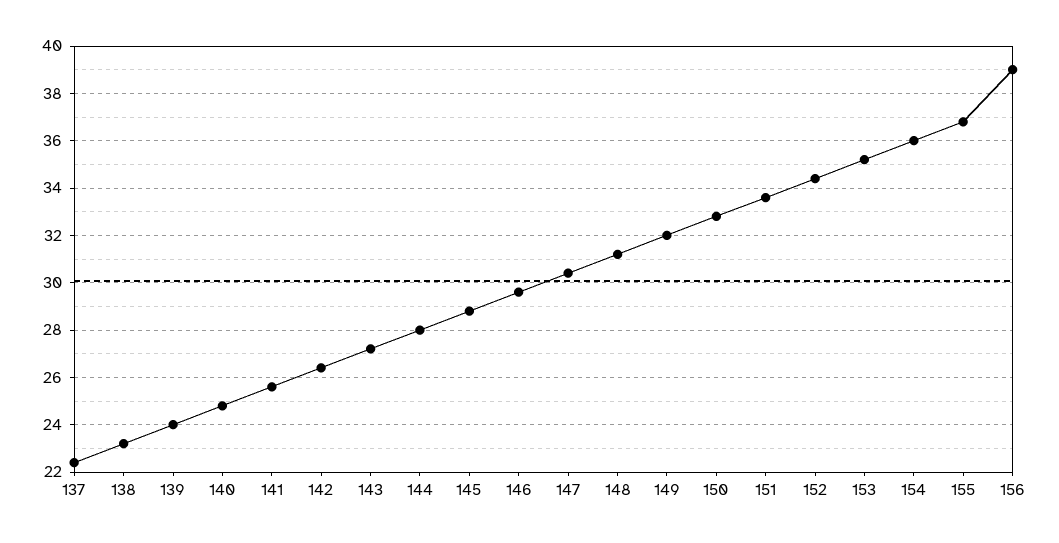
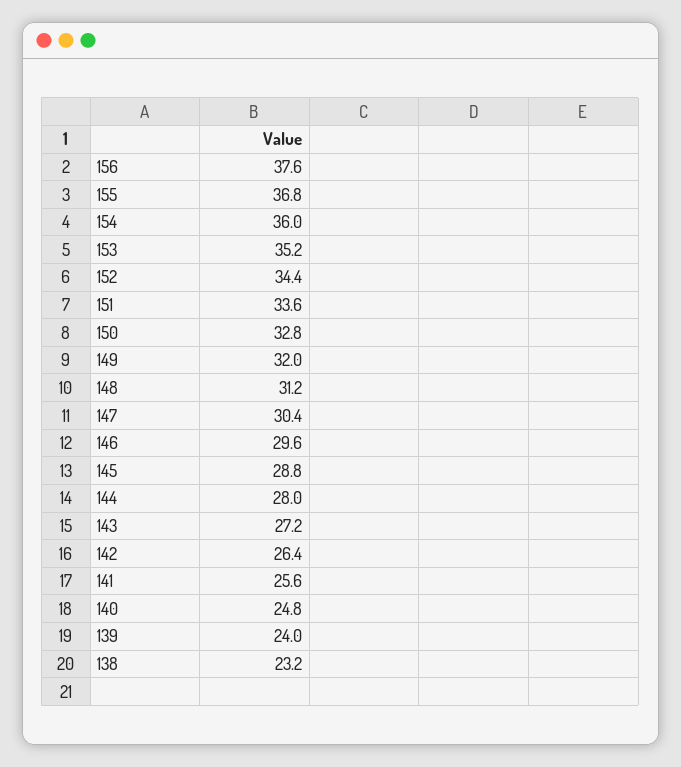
  {
-   "137": 22.5,
    "138": 23.2,
    "139": 24,
    "140": 24.8,
    "141": 25.6,
    "142": 26.4,
    "143": 27.2,
    "144": 28,
    "145": 28.8,
    "146": 29.6,
    "147": 30.4,
    "148": 31.2,
    "149": 32,
    "150": 32.8,
    "151": 33.6,
    "152": 34.4,
    "153": 35.2,
    "154": 36,
    "155": 36.8,
-   "156": 39
+   "156": 37.6
  }

